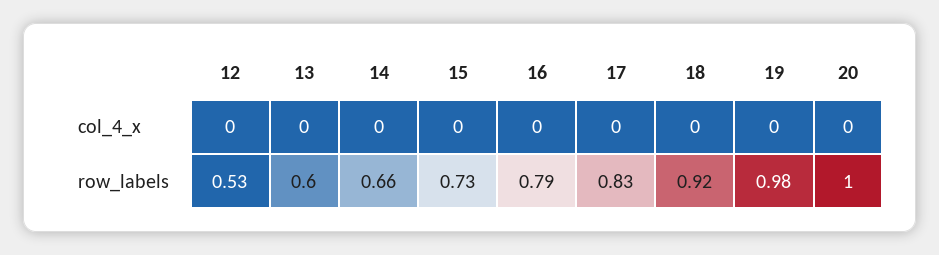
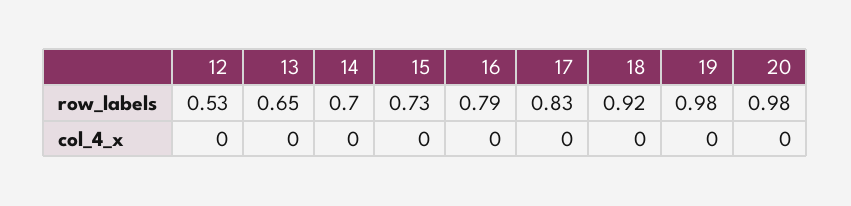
  {
    "12": {
      "col_4_x": 0,
      "row_labels": 0.53
    },
    "13": {
      "col_4_x": 0,
-     "row_labels": 0.6
+     "row_labels": 0.65
    },
    "14": {
      "col_4_x": 0,
-     "row_labels": 0.66
+     "row_labels": 0.7
    },
    "15": {
      "col_4_x": 0,
      "row_labels": 0.73
    },
    "16": {
      "col_4_x": 0,
      "row_labels": 0.79
    },
    "17": {
      "col_4_x": 0,
      "row_labels": 0.83
    },
    "18": {
      "col_4_x": 0,
      "row_labels": 0.92
    },
    "19": {
      "col_4_x": 0,
      "row_labels": 0.98
    },
    "20": {
      "col_4_x": 0,
-     "row_labels": 1
+     "row_labels": 0.98
    }
  }

